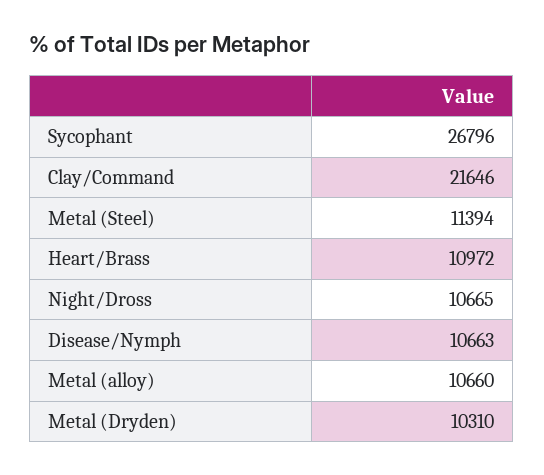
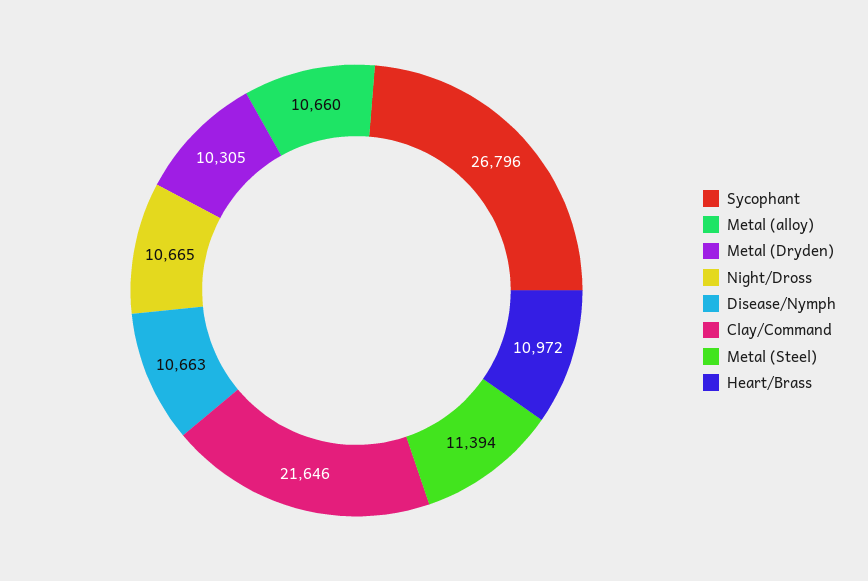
  {
    "Sycophant": 26796,
    "Clay/Command": 21646,
    "Metal (Steel)": 11394,
    "Heart/Brass": 10972,
    "Night/Dross": 10665,
    "Disease/Nymph": 10663,
    "Metal (alloy)": 10660,
-   "Metal (Dryden)": 10310
+   "Metal (Dryden)": 10305
  }

